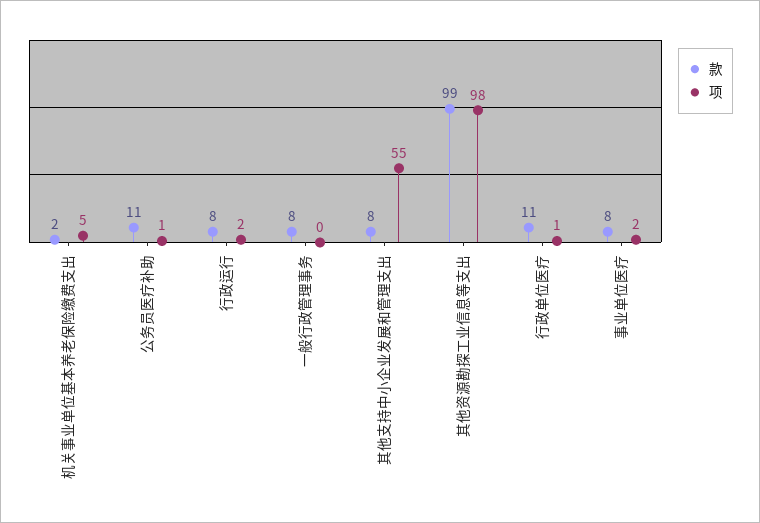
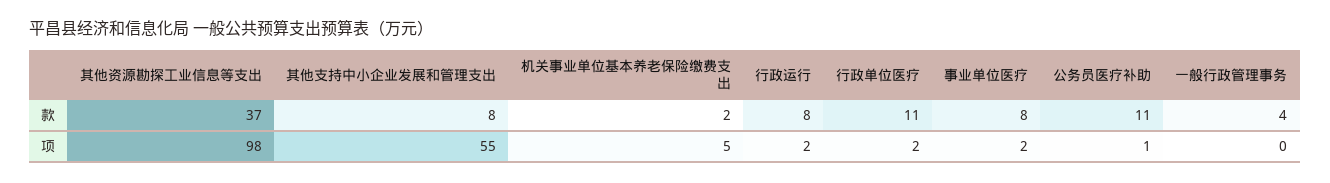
  {
    "款": {
      "机关事业单位基本养老保险缴费支出": 2,
      "公务员医疗补助": 11,
      "行政运行": 8,
-     "一般行政管理事务": 8,
+     "一般行政管理事务": 4,
      "其他支持中小企业发展和管理支出": 8,
-     "其他资源勘探工业信息等支出": 99,
+     "其他资源勘探工业信息等支出": 37,
      "行政单位医疗": 11,
      "事业单位医疗": 8
    },
    "项": {
      "机关事业单位基本养老保险缴费支出": 5,
      "公务员医疗补助": 1,
      "行政运行": 2,
      "一般行政管理事务": 0,
      "其他支持中小企业发展和管理支出": 55,
      "其他资源勘探工业信息等支出": 98,
-     "行政单位医疗": 1,
+     "行政单位医疗": 2,
      "事业单位医疗": 2
    }
  }

